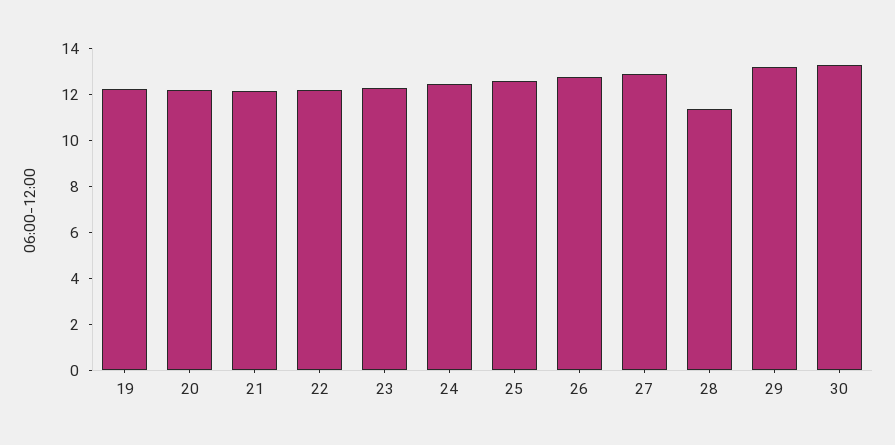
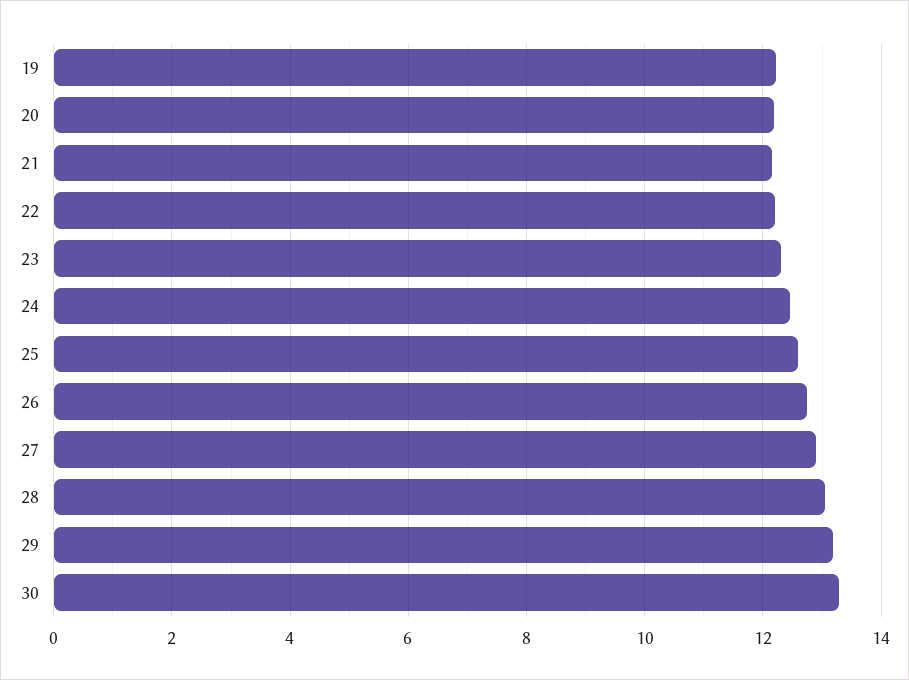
  {
    "19": 12.2,
    "20": 12.2,
    "21": 12.2,
    "22": 12.2,
    "23": 12.4,
    "24": 12.4,
    "25": 12.6,
    "26": 12.8,
    "27": 13,
-   "28": 11.5,
+   "28": 13,
    "29": 13.2,
    "30": 13.2
  }

